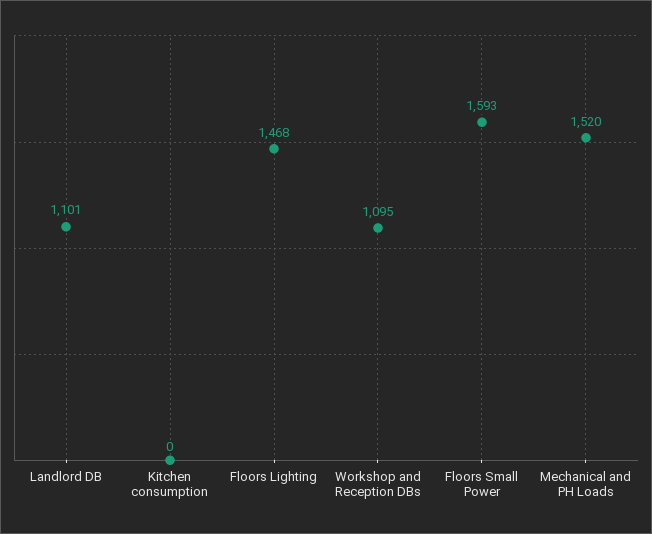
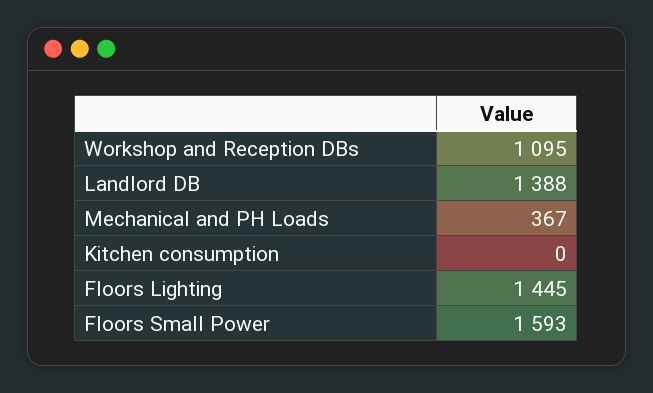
  {
-   "Landlord DB": 1101,
+   "Landlord DB": 1388,
    "Kitchen consumption": 0,
-   "Floors Lighting": 1468,
+   "Floors Lighting": 1445,
    "Workshop and Reception DBs": 1095,
    "Floors Small Power": 1593,
-   "Mechanical and PH Loads": 1520
+   "Mechanical and PH Loads": 367
  }

